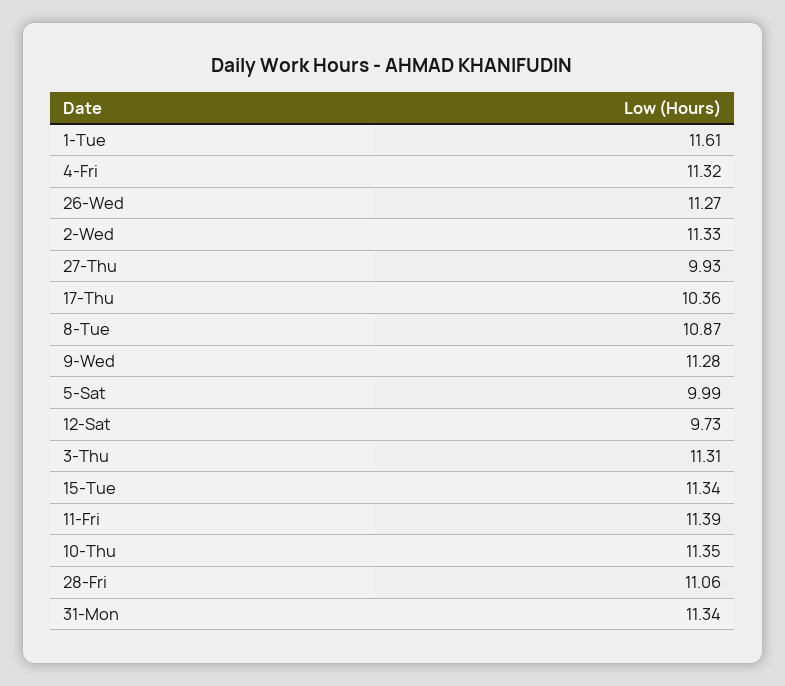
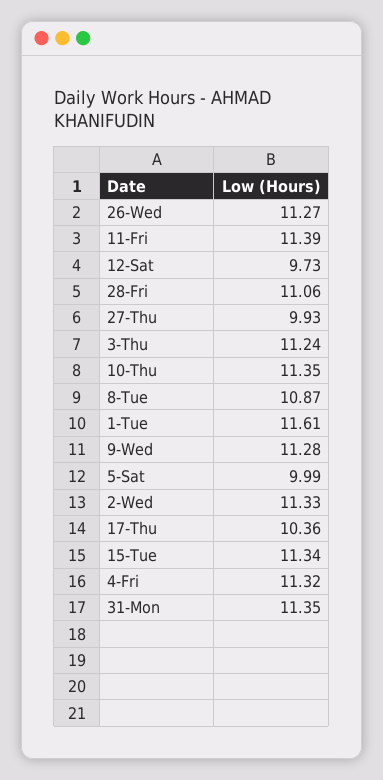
  {
    "1-Tue": 11.61,
    "4-Fri": 11.32,
    "26-Wed": 11.27,
    "2-Wed": 11.33,
    "27-Thu": 9.93,
    "17-Thu": 10.36,
    "8-Tue": 10.87,
    "9-Wed": 11.28,
    "5-Sat": 9.99,
    "12-Sat": 9.73,
-   "3-Thu": 11.31,
+   "3-Thu": 11.24,
    "15-Tue": 11.34,
    "11-Fri": 11.39,
    "10-Thu": 11.35,
    "28-Fri": 11.06,
-   "31-Mon": 11.34
+   "31-Mon": 11.35
  }

